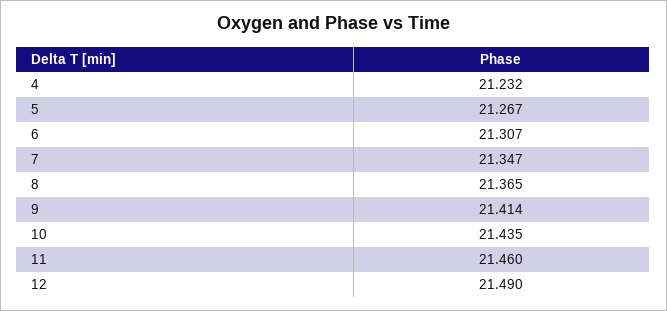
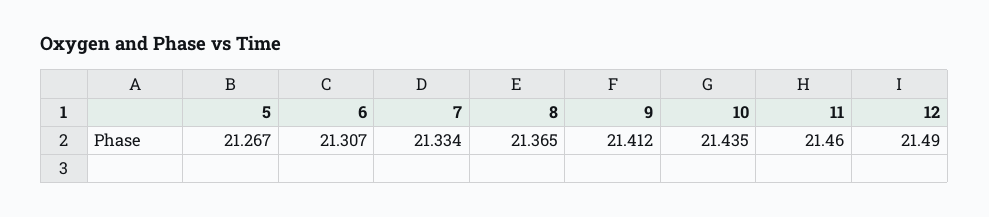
  {
-   "4": 21.232,
    "5": 21.267,
    "6": 21.307,
-   "7": 21.347,
+   "7": 21.334,
    "8": 21.365,
-   "9": 21.414,
+   "9": 21.412,
    "10": 21.435,
    "11": 21.46,
    "12": 21.49
  }

